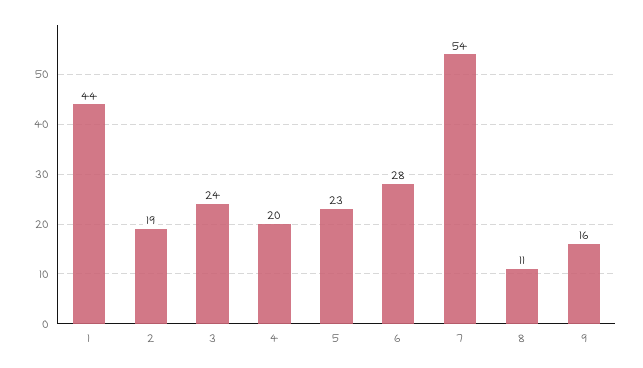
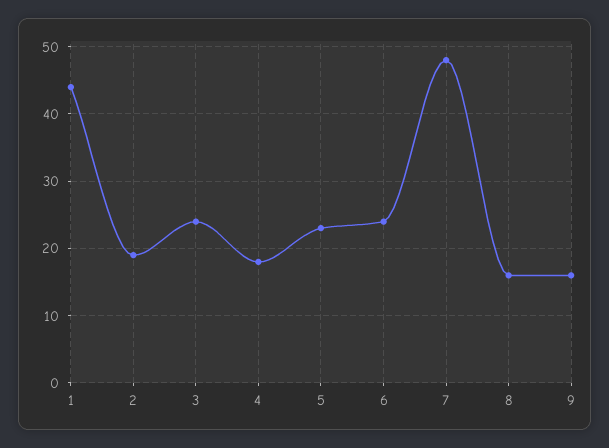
  {
    "1": 44,
    "2": 19,
    "3": 24,
-   "4": 20,
+   "4": 18,
    "5": 23,
-   "6": 28,
+   "6": 24,
-   "7": 54,
+   "7": 48,
-   "8": 11,
+   "8": 16,
    "9": 16
  }

